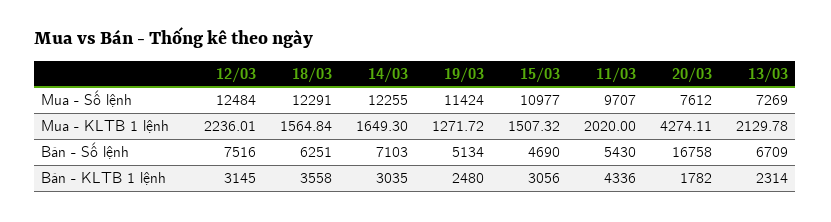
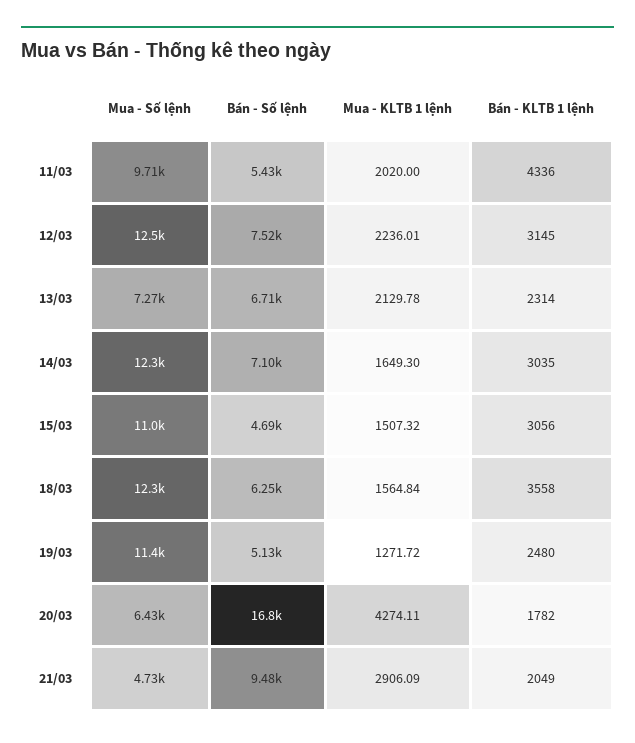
  {
    "12/03": {
      "Mua - Số lệnh": 12484,
      "Mua - KLTB 1 lệnh": 2236.01,
      "Bán - Số lệnh": 7516,
      "Bán - KLTB 1 lệnh": 3145
    },
    "18/03": {
      "Mua - Số lệnh": 12291,
      "Mua - KLTB 1 lệnh": 1564.84,
      "Bán - Số lệnh": 6251,
      "Bán - KLTB 1 lệnh": 3558
    },
    "14/03": {
      "Mua - Số lệnh": 12255,
      "Mua - KLTB 1 lệnh": 1649.3,
      "Bán - Số lệnh": 7103,
      "Bán - KLTB 1 lệnh": 3035
    },
    "19/03": {
      "Mua - Số lệnh": 11424,
      "Mua - KLTB 1 lệnh": 1271.72,
      "Bán - Số lệnh": 5134,
      "Bán - KLTB 1 lệnh": 2480
    },
    "15/03": {
      "Mua - Số lệnh": 10977,
      "Mua - KLTB 1 lệnh": 1507.32,
      "Bán - Số lệnh": 4690,
      "Bán - KLTB 1 lệnh": 3056
    },
    "11/03": {
      "Mua - Số lệnh": 9707,
      "Mua - KLTB 1 lệnh": 2020,
      "Bán - Số lệnh": 5430,
      "Bán - KLTB 1 lệnh": 4336
    },
    "20/03": {
-     "Mua - Số lệnh": 7612,
+     "Mua - Số lệnh": 6430,
      "Mua - KLTB 1 lệnh": 4274.11,
      "Bán - Số lệnh": 16758,
      "Bán - KLTB 1 lệnh": 1782
    },
    "13/03": {
      "Mua - Số lệnh": 7269,
      "Mua - KLTB 1 lệnh": 2129.78,
      "Bán - Số lệnh": 6709,
      "Bán - KLTB 1 lệnh": 2314
-   }
+   },
+   "21/03": {
+     "Mua - Số lệnh": 4730,
+     "Bán - Số lệnh": 9480,
+     "Mua - KLTB 1 lệnh": 2906.09,
+     "Bán - KLTB 1 lệnh": 2049
+   }
  }

